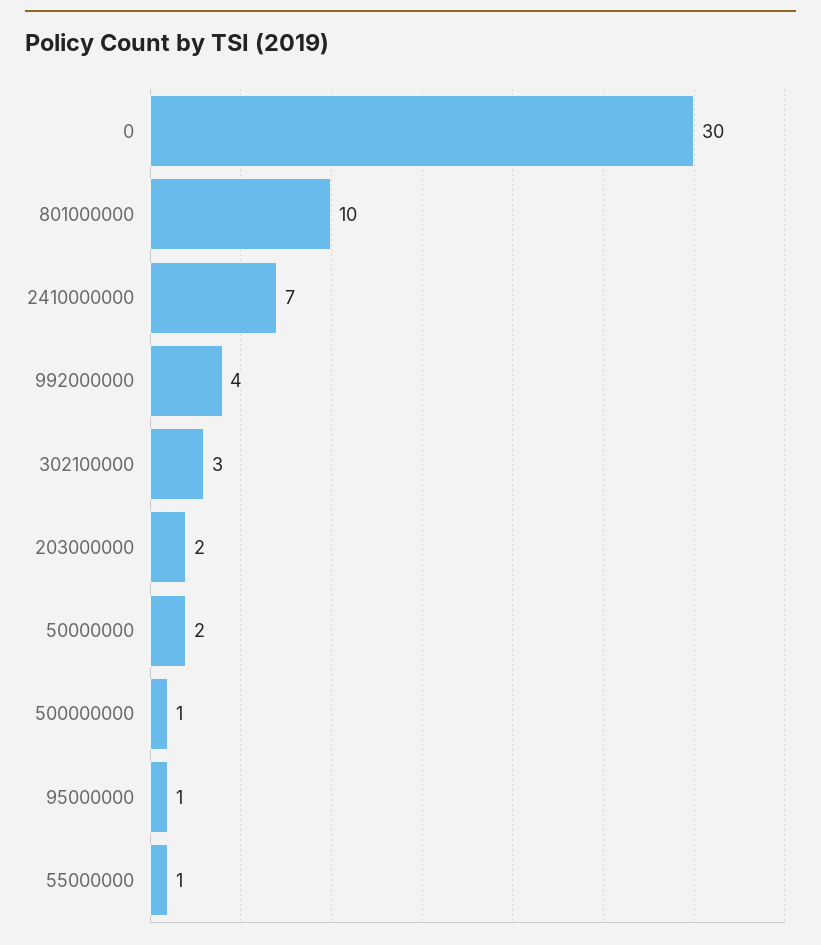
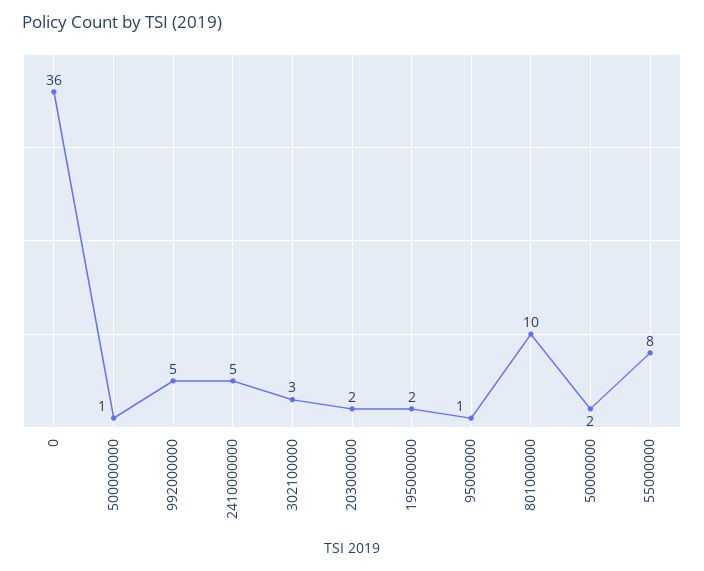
  {
-   "0": 30,
+   "0": 36,
    "801000000": 10,
-   "2410000000": 7,
+   "2410000000": 5,
-   "992000000": 4,
+   "992000000": 5,
    "302100000": 3,
    "203000000": 2,
    "50000000": 2,
    "500000000": 1,
    "95000000": 1,
-   "55000000": 1
+   "55000000": 8,
+   "195000000": 2
  }

